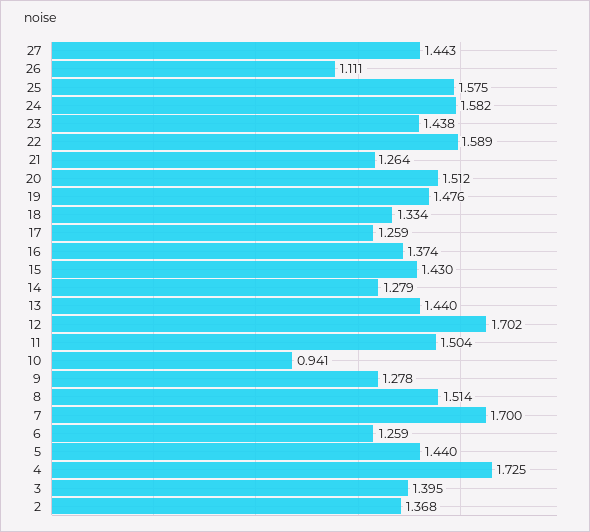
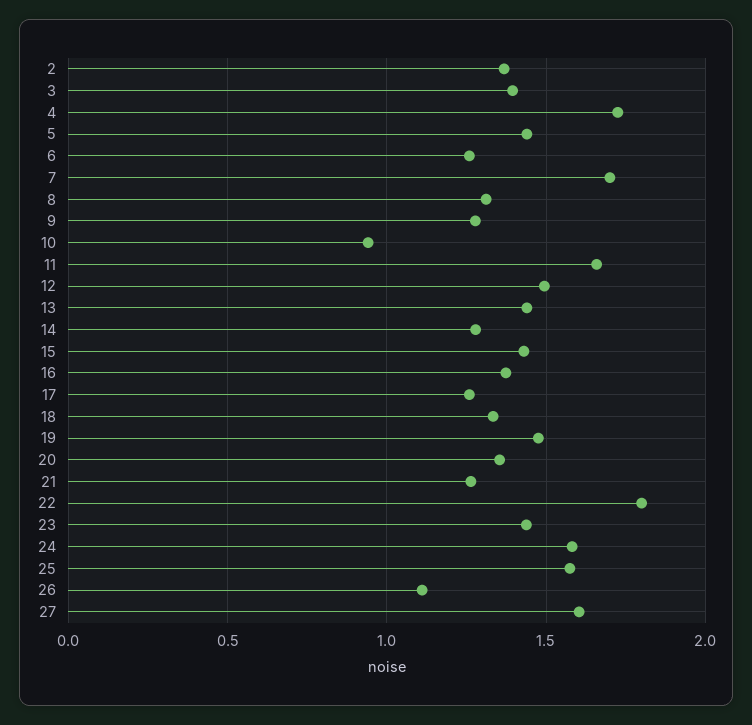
  {
-   "27": 1.443,
+   "27": 1.6,
    "26": 1.111,
    "25": 1.575,
    "24": 1.582,
    "23": 1.438,
-   "22": 1.589,
+   "22": 1.8,
    "21": 1.264,
-   "20": 1.512,
+   "20": 1.35,
    "19": 1.476,
    "18": 1.334,
    "17": 1.259,
    "16": 1.374,
    "15": 1.43,
    "14": 1.279,
    "13": 1.44,
-   "12": 1.702,
+   "12": 1.5,
-   "11": 1.504,
+   "11": 1.65,
    "10": 0.941,
    "9": 1.278,
-   "8": 1.514,
+   "8": 1.3,
    "7": 1.7,
    "6": 1.259,
    "5": 1.44,
    "4": 1.725,
    "3": 1.395,
    "2": 1.368
  }

